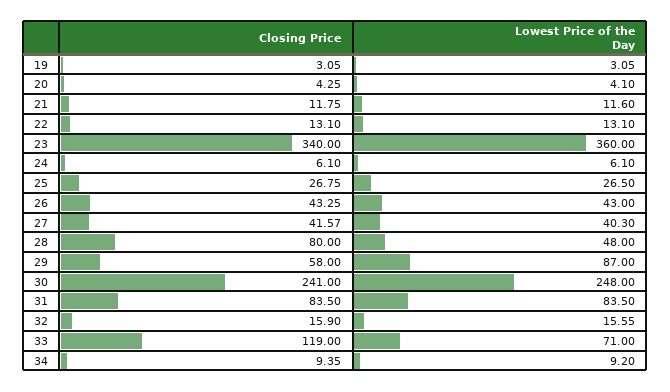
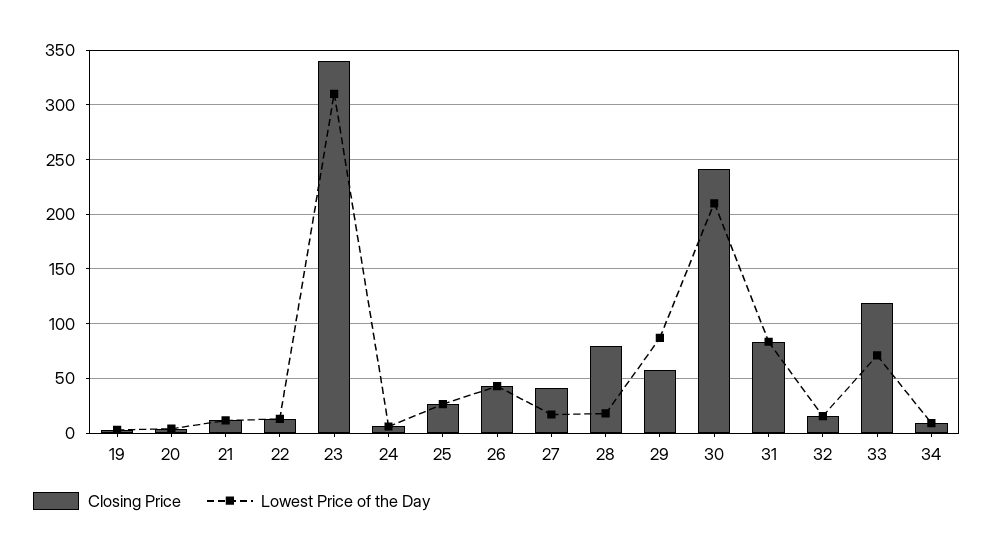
  {
    "Closing Price": {
      "19": 3.05,
      "20": 4.25,
      "21": 11.75,
      "22": 13.1,
      "23": 340,
      "24": 6.1,
      "25": 26.75,
      "26": 43.25,
      "27": 41.57,
      "28": 80,
      "29": 58,
      "30": 241,
      "31": 83.5,
      "32": 15.9,
      "33": 119,
      "34": 9.35
    },
    "Lowest Price of the Day": {
      "19": 3.05,
      "20": 4.1,
      "21": 11.6,
      "22": 13.1,
-     "23": 360,
+     "23": 310,
      "24": 6.1,
      "25": 26.5,
      "26": 43,
-     "27": 40.3,
+     "27": 20,
-     "28": 48,
+     "28": 20,
      "29": 87,
-     "30": 248,
+     "30": 210,
      "31": 83.5,
      "32": 15.55,
      "33": 71,
      "34": 9.2
    }
  }

